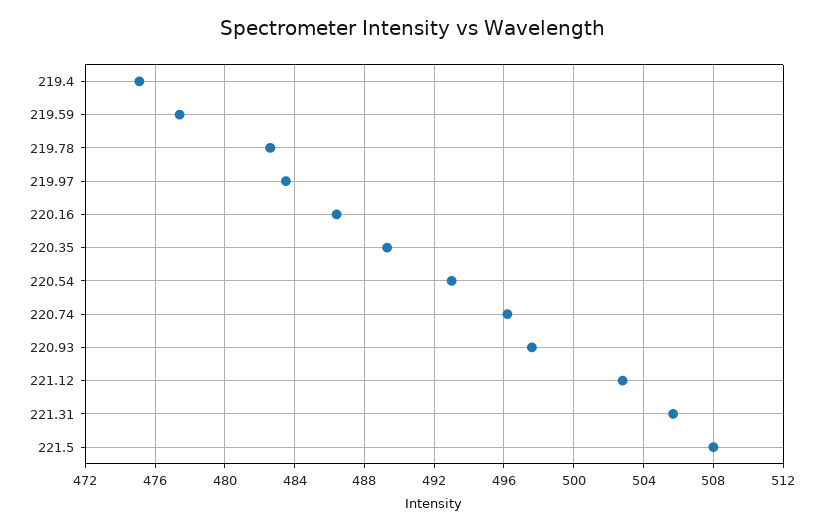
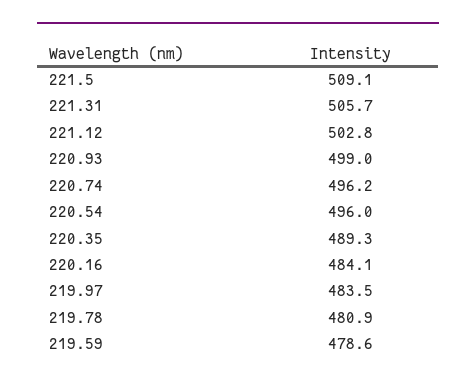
  {
-   "219.4": 475,
-   "219.59": 477.5,
+   "219.59": 478.6,
-   "219.78": 482.5,
+   "219.78": 480.9,
    "219.97": 483.5,
-   "220.16": 486.5,
+   "220.16": 484.1,
    "220.35": 489.3,
-   "220.54": 493,
+   "220.54": 496,
    "220.74": 496.2,
-   "220.93": 497.5,
+   "220.93": 499,
    "221.12": 502.8,
    "221.31": 505.7,
-   "221.5": 508
+   "221.5": 509.1
  }

